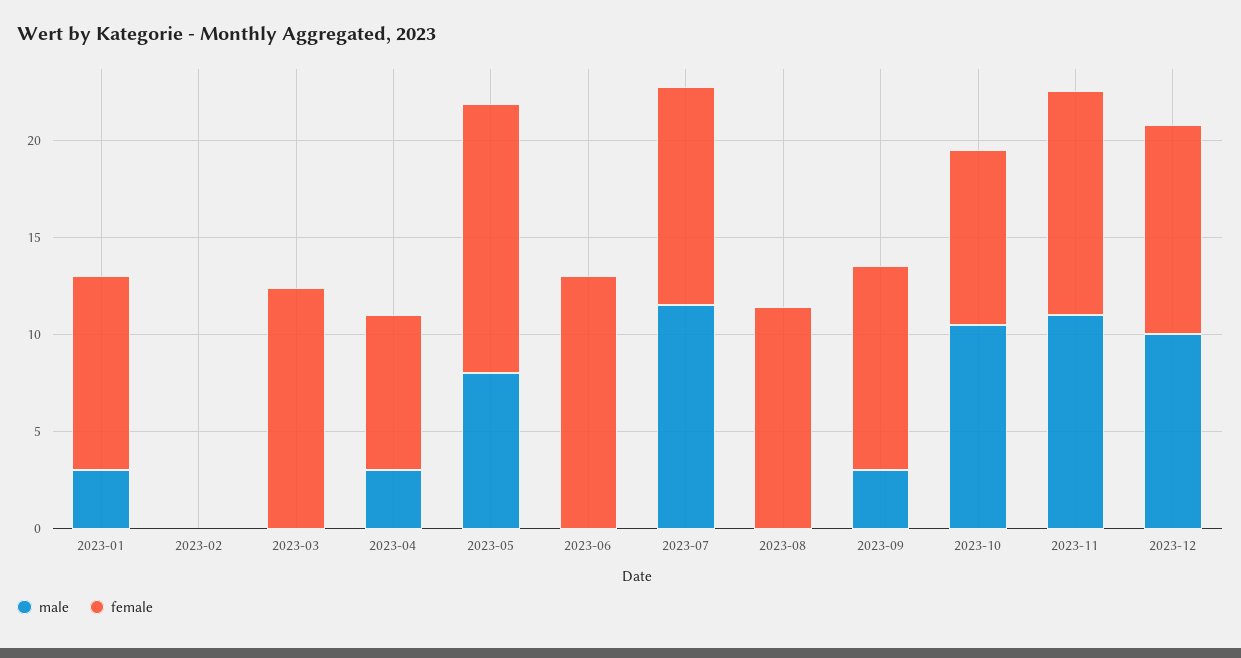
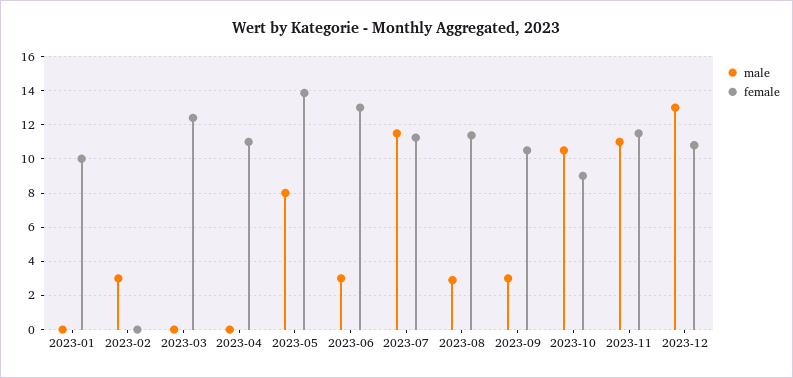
  {
    "male": {
-     "2023-01": 3,
+     "2023-01": 0,
-     "2023-02": 0,
+     "2023-02": 3,
      "2023-03": 0,
-     "2023-04": 3,
+     "2023-04": 0,
      "2023-05": 8,
-     "2023-06": 0,
+     "2023-06": 3,
      "2023-07": 11.5,
-     "2023-08": 0,
+     "2023-08": 3,
      "2023-09": 3,
      "2023-10": 10.5,
      "2023-11": 11,
-     "2023-12": 10
+     "2023-12": 13
    },
    "female": {
      "2023-01": 10,
      "2023-02": 0,
      "2023-03": 12.5,
-     "2023-04": 8,
+     "2023-04": 11,
      "2023-05": 14,
      "2023-06": 13,
      "2023-07": 11.5,
      "2023-08": 11.5,
      "2023-09": 10.5,
      "2023-10": 9,
      "2023-11": 11.5,
      "2023-12": 11
    }
  }

